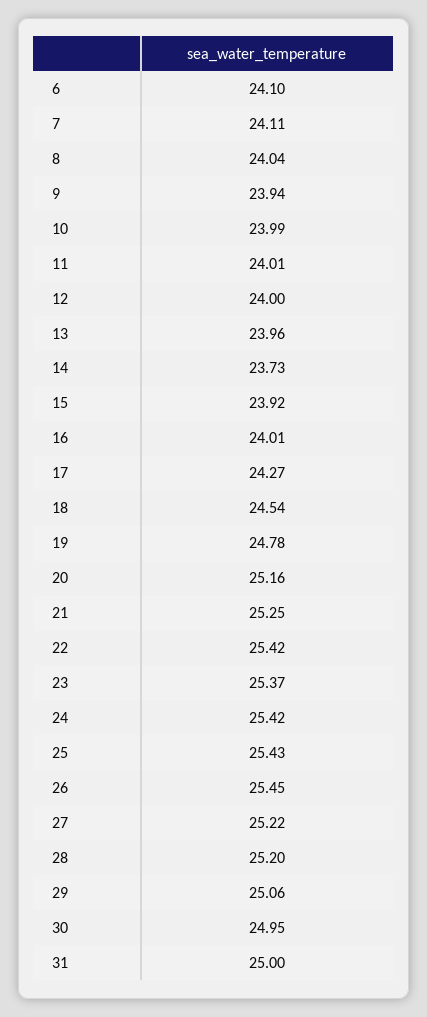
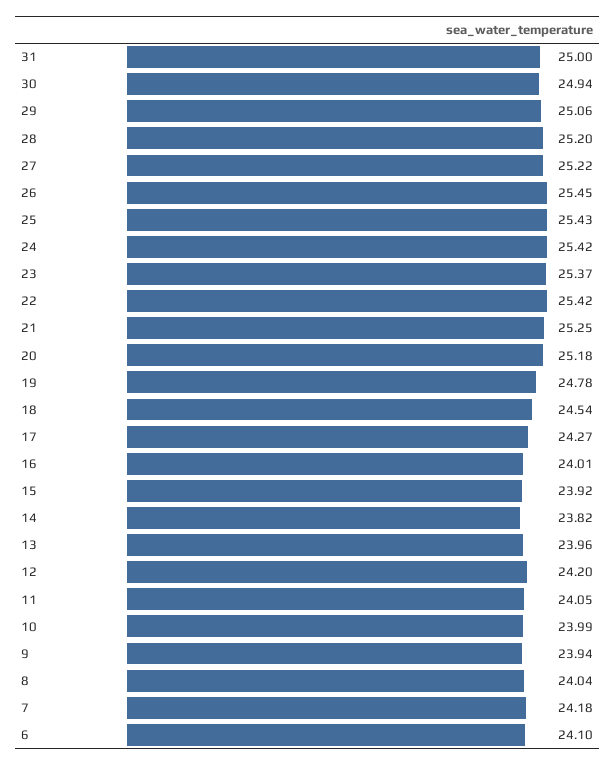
  {
    "6": 24.1,
-   "7": 24.11,
+   "7": 24.18,
    "8": 24.04,
    "9": 23.94,
    "10": 23.99,
-   "11": 24.01,
+   "11": 24.05,
-   "12": 24,
+   "12": 24.2,
    "13": 23.96,
-   "14": 23.73,
+   "14": 23.82,
    "15": 23.92,
    "16": 24.01,
    "17": 24.27,
    "18": 24.54,
    "19": 24.78,
-   "20": 25.16,
+   "20": 25.18,
    "21": 25.25,
    "22": 25.42,
    "23": 25.37,
    "24": 25.42,
    "25": 25.43,
    "26": 25.45,
    "27": 25.22,
    "28": 25.2,
    "29": 25.06,
-   "30": 24.95,
+   "30": 24.94,
    "31": 25
  }

